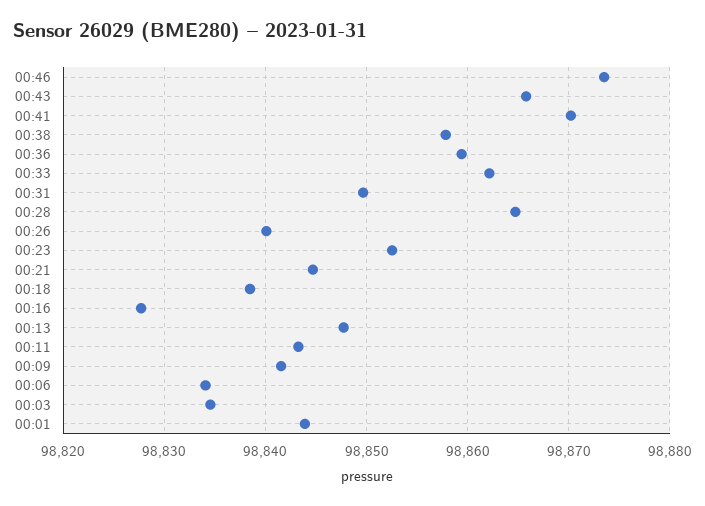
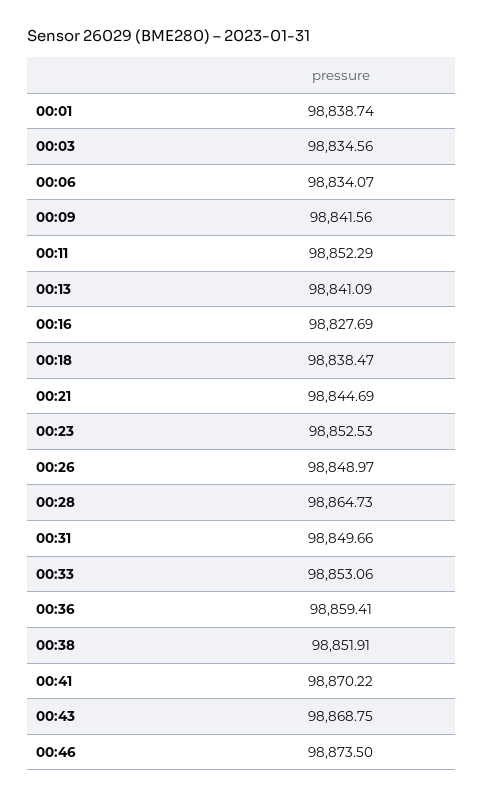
  {
    "00:46": 98873.5,
-   "00:43": 98866,
+   "00:43": 98868.75,
    "00:41": 98870.22,
-   "00:38": 98858,
+   "00:38": 98851.91,
    "00:36": 98859.41,
-   "00:33": 98862,
+   "00:33": 98853.06,
    "00:31": 98849.66,
    "00:28": 98864.73,
-   "00:26": 98840,
+   "00:26": 98848.97,
    "00:23": 98852.53,
    "00:21": 98844.69,
    "00:18": 98838.47,
    "00:16": 98827.69,
-   "00:13": 98848,
+   "00:13": 98841.09,
-   "00:11": 98843,
+   "00:11": 98852.29,
    "00:09": 98841.56,
    "00:06": 98834.07,
    "00:03": 98834.56,
-   "00:01": 98844
+   "00:01": 98838.74
  }

